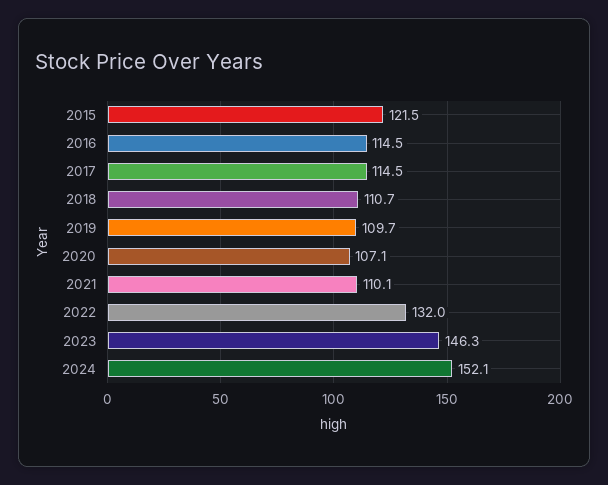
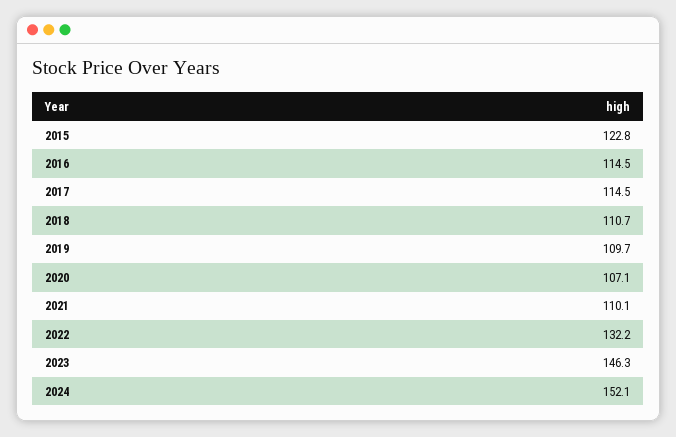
  {
-   "2015": 121.5,
+   "2015": 122.8,
    "2016": 114.5,
    "2017": 114.5,
    "2018": 110.7,
    "2019": 109.7,
    "2020": 107.1,
    "2021": 110.1,
-   "2022": 132,
+   "2022": 132.2,
    "2023": 146.3,
    "2024": 152.1
  }

